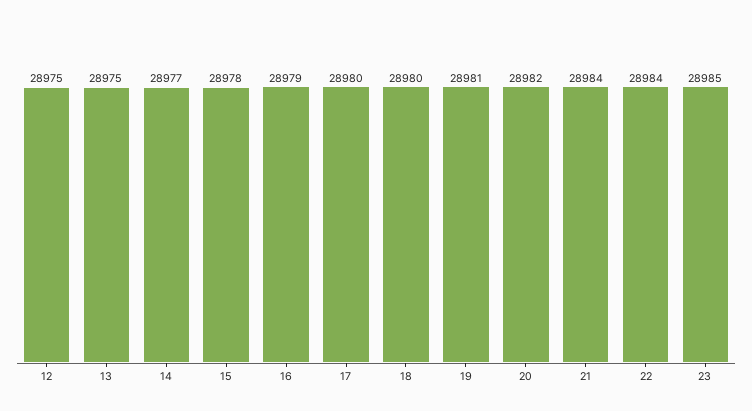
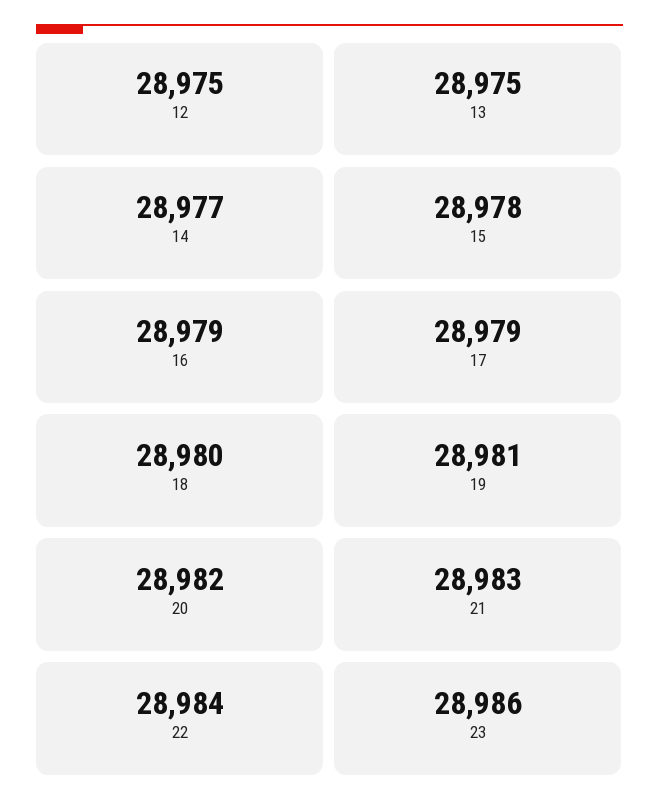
  {
    "12": 28975,
    "13": 28975,
    "14": 28977,
    "15": 28978,
    "16": 28979,
-   "17": 28980,
+   "17": 28979,
    "18": 28980,
    "19": 28981,
    "20": 28982,
-   "21": 28984,
+   "21": 28983,
    "22": 28984,
-   "23": 28985
+   "23": 28986
  }

